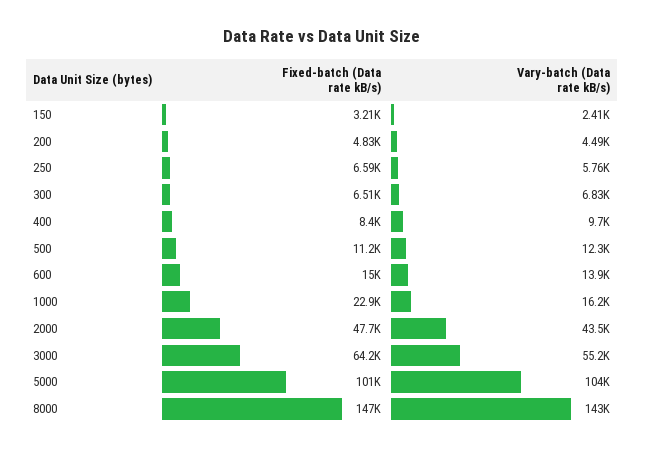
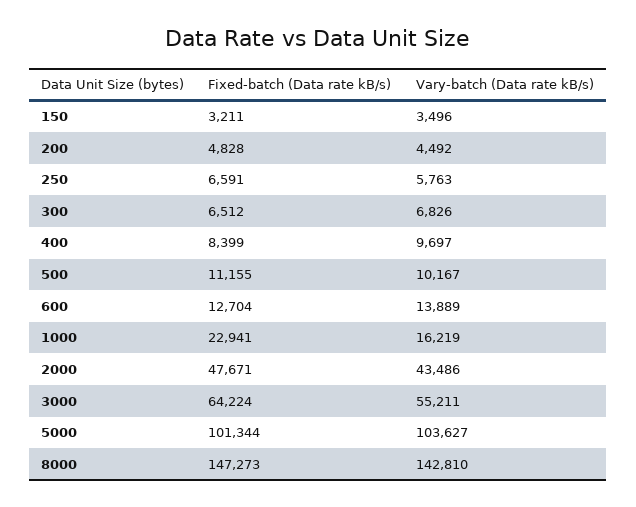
  {
    "Fixed-batch (Data rate kB/s)": {
      "150": 3211,
      "200": 4828,
      "250": 6591,
      "300": 6512,
      "400": 8399,
      "500": 11155,
-     "600": 15000,
+     "600": 12704,
      "1000": 22941,
      "2000": 47671,
      "3000": 64224,
      "5000": 101344,
      "8000": 147273
    },
    "Vary-batch (Data rate kB/s)": {
-     "150": 2410,
+     "150": 3496,
      "200": 4492,
      "250": 5763,
      "300": 6826,
      "400": 9697,
-     "500": 12300,
+     "500": 10167,
      "600": 13889,
      "1000": 16219,
      "2000": 43486,
      "3000": 55211,
      "5000": 103627,
      "8000": 142810
    }
  }

